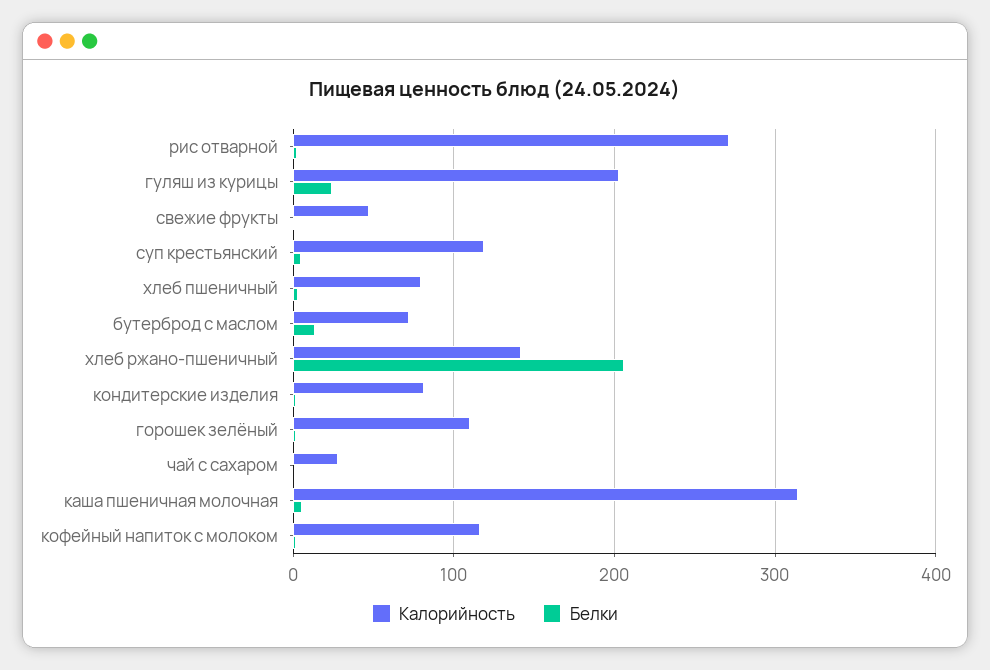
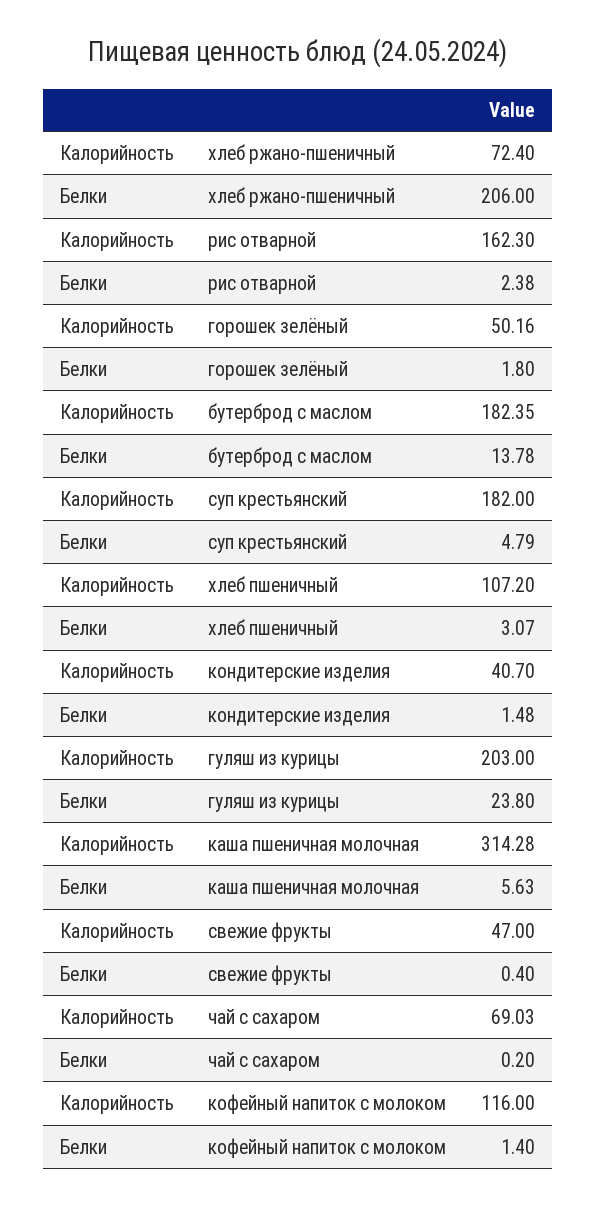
  {
    "Калорийность": {
-     "рис отварной": 270,
+     "рис отварной": 162.3,
      "гуляш из курицы": 203,
      "свежие фрукты": 47,
-     "суп крестьянский": 120,
+     "суп крестьянский": 182,
-     "хлеб пшеничный": 80,
+     "хлеб пшеничный": 107.2,
-     "бутерброд с маслом": 70,
+     "бутерброд с маслом": 182.35,
-     "хлеб ржано-пшеничный": 140,
+     "хлеб ржано-пшеничный": 72.4,
-     "кондитерские изделия": 80,
+     "кондитерские изделия": 40.7,
-     "горошек зелёный": 110,
+     "горошек зелёный": 50.16,
-     "чай с сахаром": 30,
+     "чай с сахаром": 69.03,
      "каша пшеничная молочная": 314.28,
      "кофейный напиток с молоком": 116
    },
    "Белки": {
      "рис отварной": 2.38,
      "гуляш из курицы": 23.8,
      "свежие фрукты": 0.4,
      "суп крестьянский": 4.79,
      "хлеб пшеничный": 3.07,
      "бутерброд с маслом": 13.78,
      "хлеб ржано-пшеничный": 206,
      "кондитерские изделия": 1.48,
      "горошек зелёный": 1.8,
      "чай с сахаром": 0.2,
      "каша пшеничная молочная": 5.63,
      "кофейный напиток с молоком": 1.4
    }
  }

